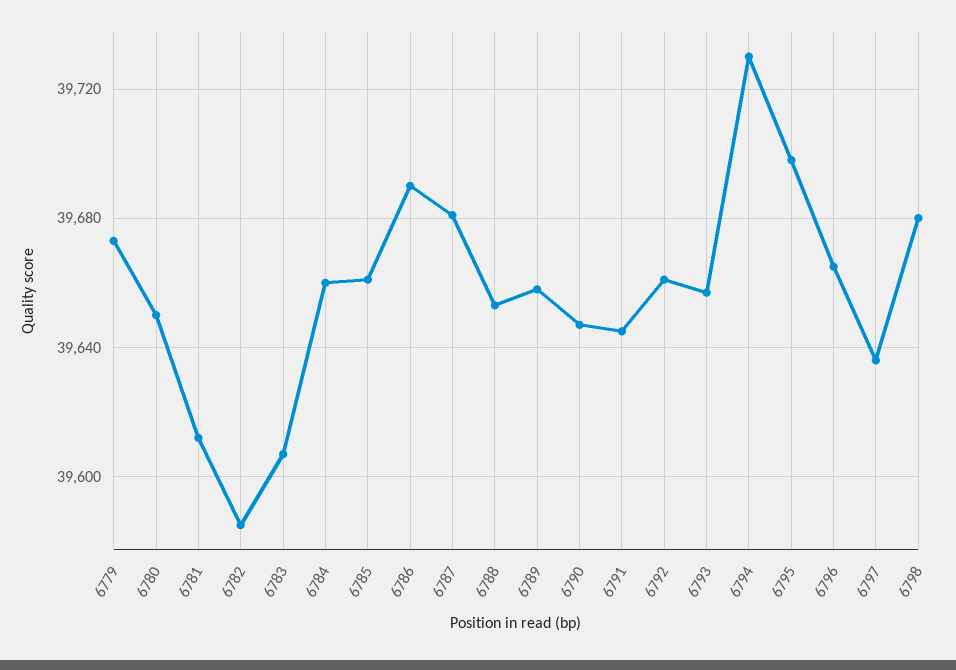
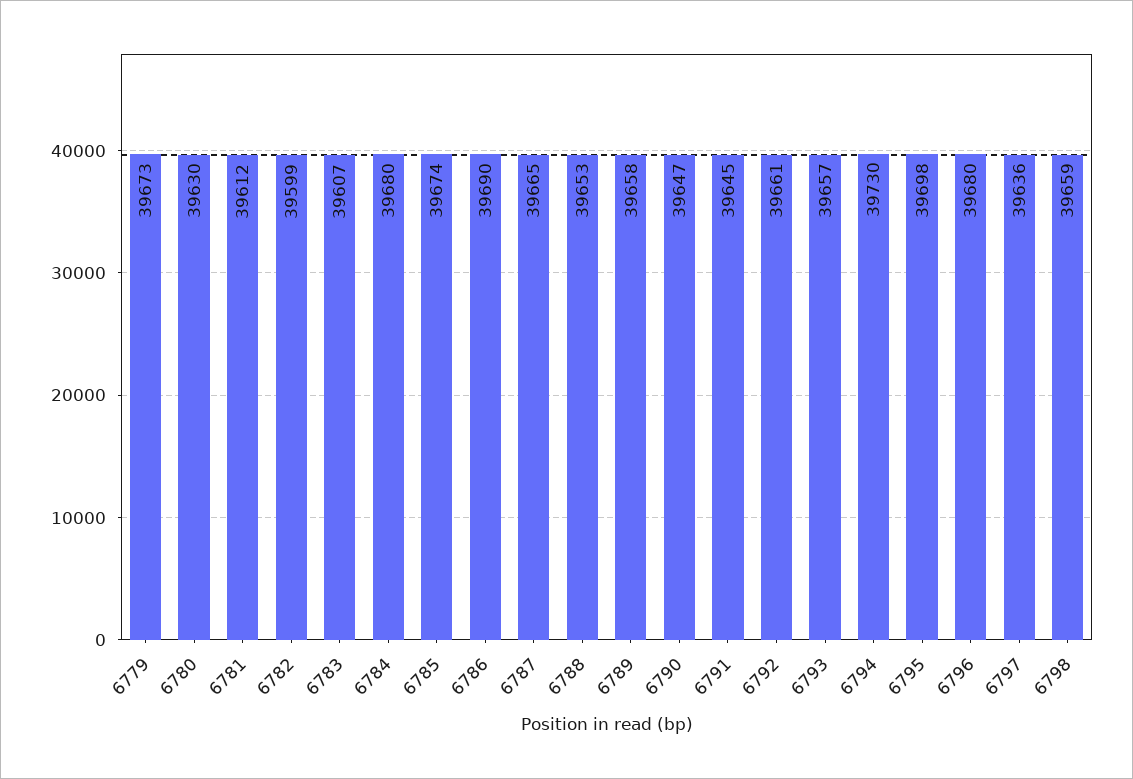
  {
    "6779": 39673,
-   "6780": 39650,
+   "6780": 39630,
    "6781": 39612,
-   "6782": 39585,
+   "6782": 39599,
    "6783": 39607,
-   "6784": 39660,
+   "6784": 39680,
-   "6785": 39660,
+   "6785": 39674,
    "6786": 39690,
-   "6787": 39680,
+   "6787": 39665,
    "6788": 39653,
    "6789": 39658,
    "6790": 39647,
    "6791": 39645,
    "6792": 39661,
    "6793": 39657,
    "6794": 39730,
    "6795": 39698,
-   "6796": 39665,
+   "6796": 39680,
    "6797": 39636,
-   "6798": 39680
+   "6798": 39659
  }

